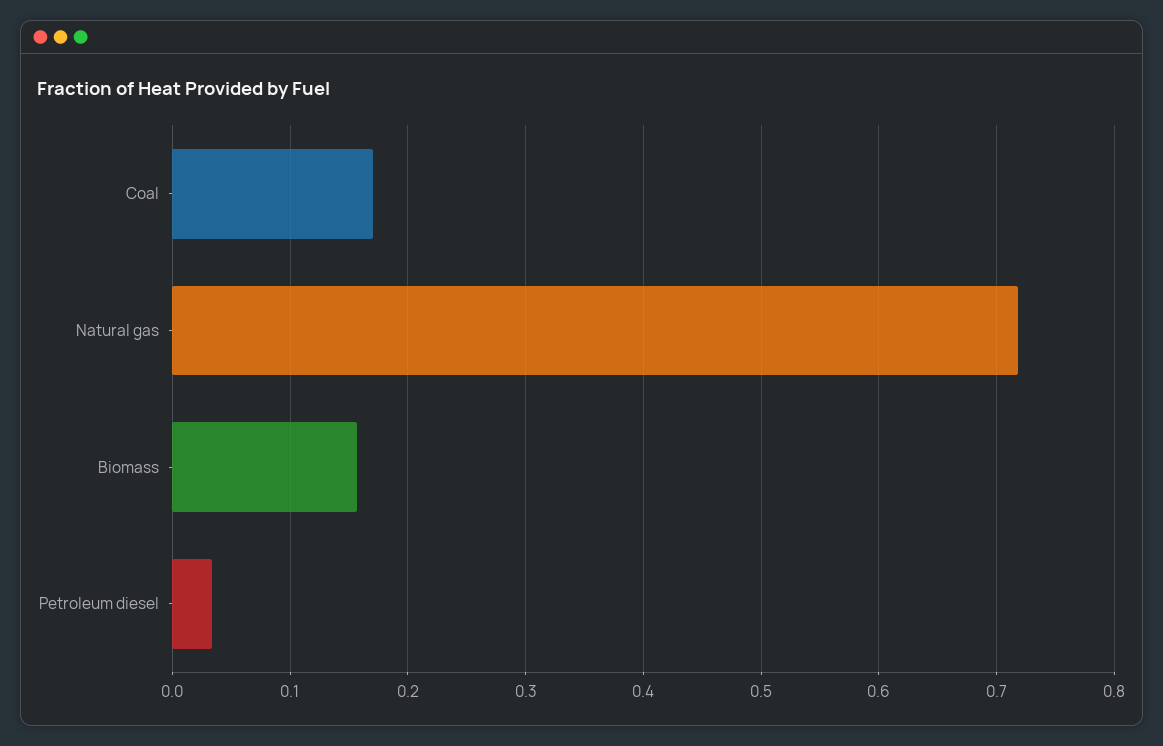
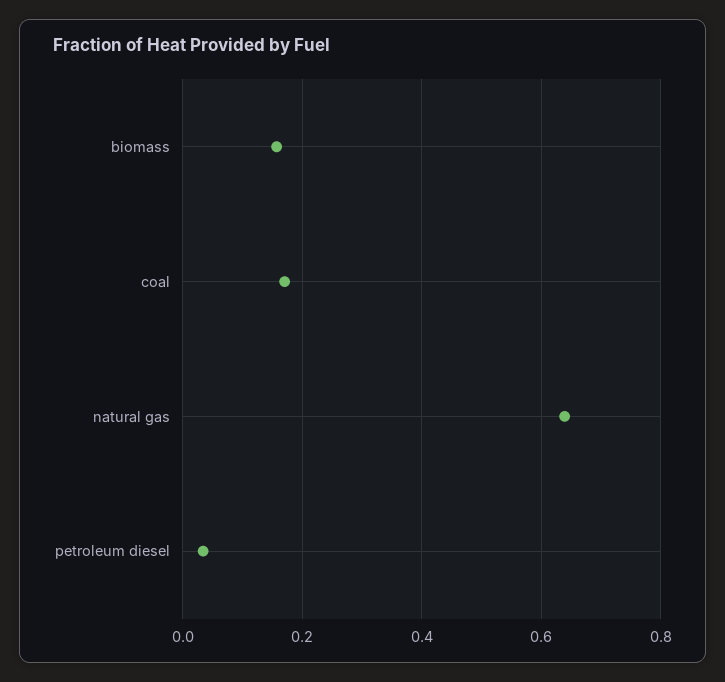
  {
    "Coal": 0.17,
-   "Natural gas": 0.72,
+   "Natural gas": 0.64,
    "Biomass": 0.16,
    "Petroleum diesel": 0.03
  }

